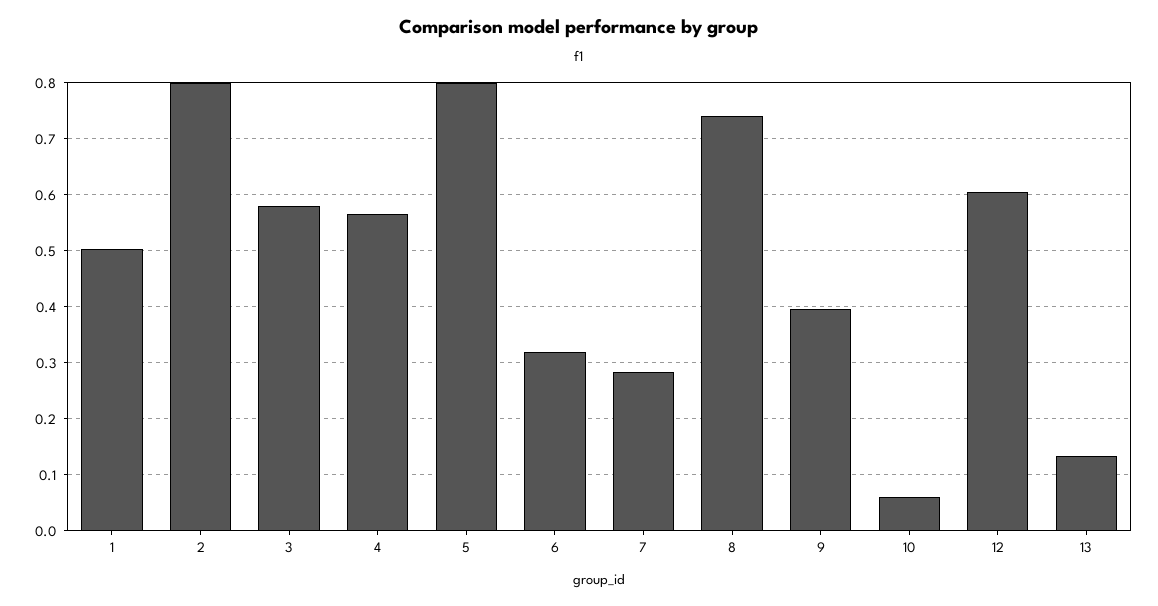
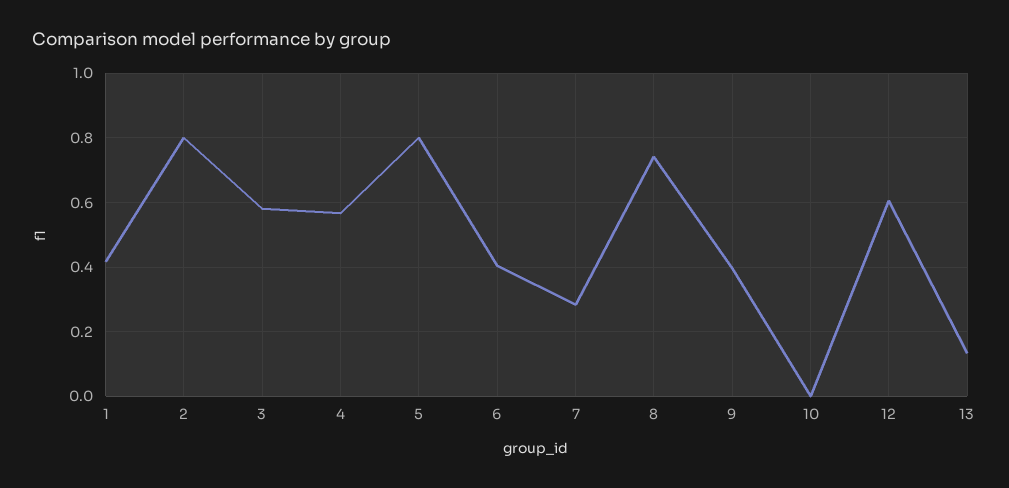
  {
-   "1": 0.5,
+   "1": 0.42,
    "2": 0.8,
    "3": 0.58,
    "4": 0.56,
    "5": 0.8,
-   "6": 0.32,
+   "6": 0.4,
    "7": 0.28,
    "8": 0.74,
    "9": 0.4,
-   "10": 0.06,
+   "10": 0,
    "12": 0.6,
    "13": 0.14
  }

